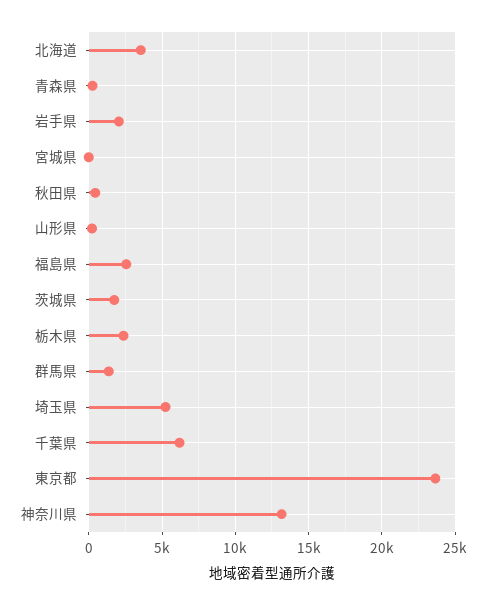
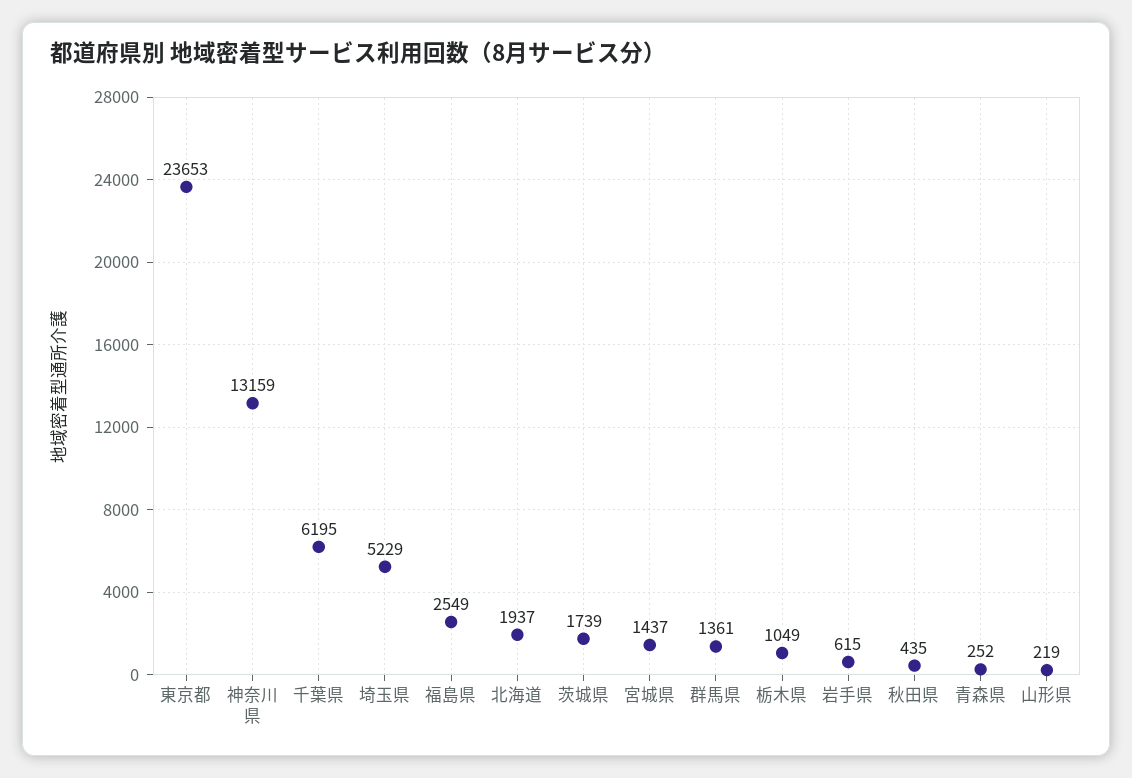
  {
-   "北海道": 3500,
+   "北海道": 1937,
    "青森県": 252,
-   "岩手県": 2000,
+   "岩手県": 615,
-   "宮城県": 0,
+   "宮城県": 1437,
    "秋田県": 435,
    "山形県": 219,
    "福島県": 2549,
    "茨城県": 1739,
-   "栃木県": 2500,
+   "栃木県": 1049,
    "群馬県": 1361,
    "埼玉県": 5229,
    "千葉県": 6195,
    "東京都": 23653,
    "神奈川県": 13159
  }

